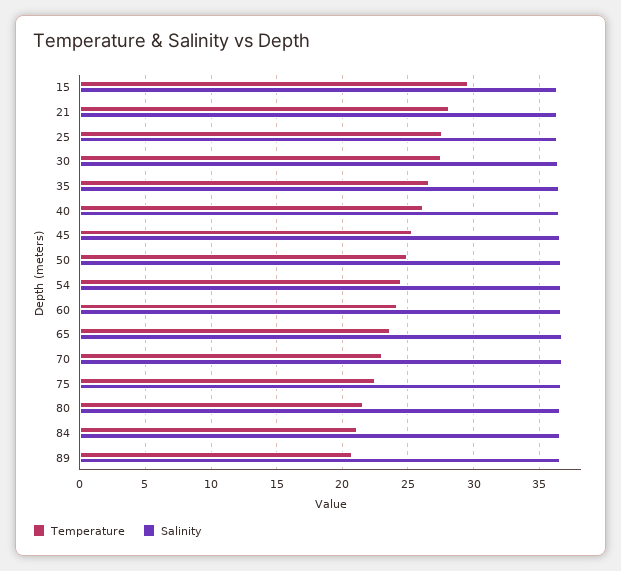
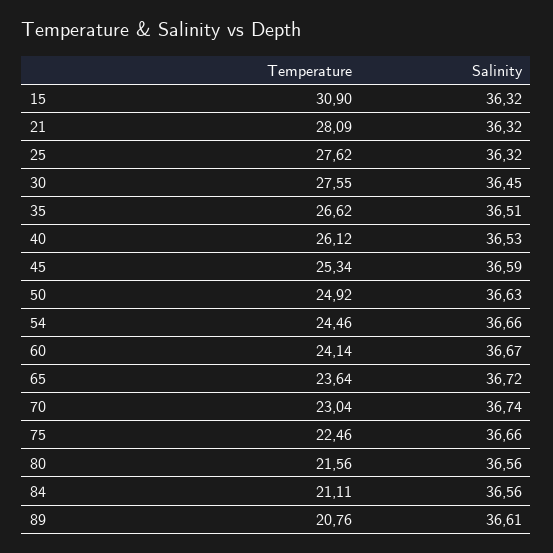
  {
    "Temperature": {
-     "15": 29.5,
+     "15": 30.9,
      "21": 28.09,
      "25": 27.62,
      "30": 27.55,
      "35": 26.62,
      "40": 26.12,
      "45": 25.34,
      "50": 24.92,
      "54": 24.46,
      "60": 24.14,
      "65": 23.64,
      "70": 23.04,
      "75": 22.46,
      "80": 21.56,
      "84": 21.11,
      "89": 20.76
    },
    "Salinity": {
      "15": 36.32,
      "21": 36.32,
      "25": 36.32,
      "30": 36.45,
      "35": 36.51,
      "40": 36.53,
      "45": 36.59,
      "50": 36.63,
      "54": 36.66,
      "60": 36.67,
      "65": 36.72,
      "70": 36.74,
      "75": 36.66,
      "80": 36.56,
      "84": 36.56,
      "89": 36.61
    }
  }

